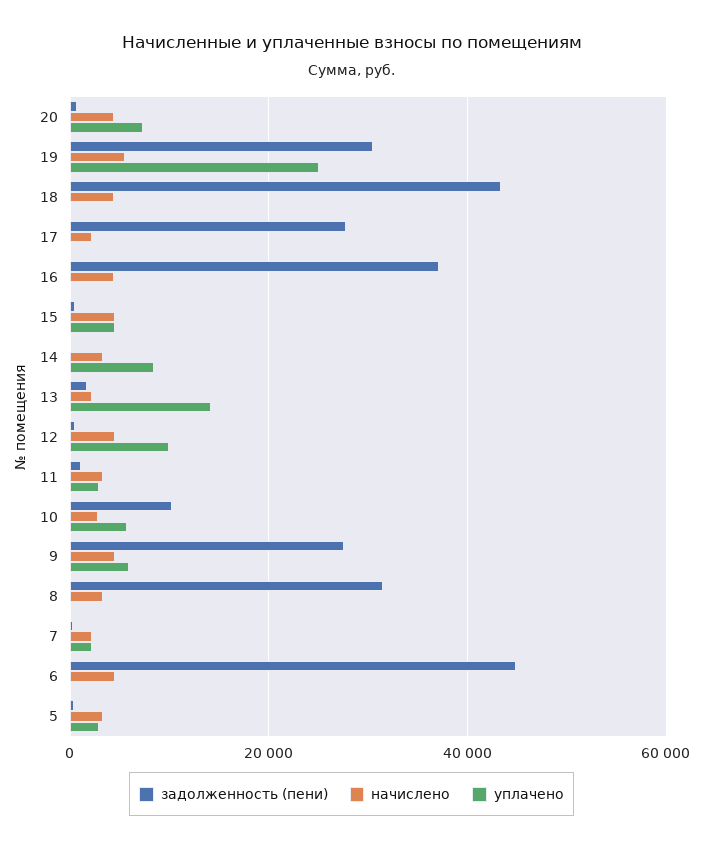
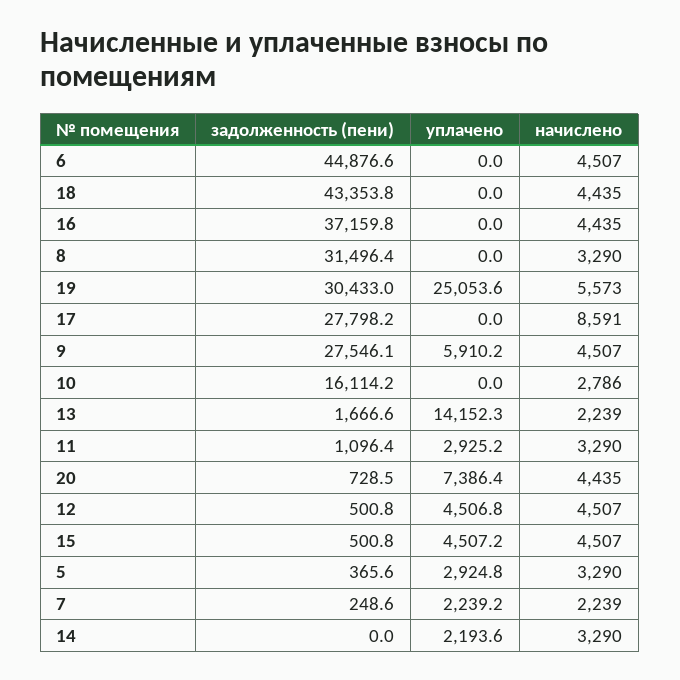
  {
    "задолженность (пени)": {
      "20": 728.5,
      "19": 30433,
      "18": 43353.8,
      "17": 27798.2,
      "16": 37159.8,
      "15": 500.8,
      "14": 0,
      "13": 1666.6,
      "12": 500.8,
      "11": 1096.4,
-     "10": 10000,
+     "10": 16114.2,
      "9": 27546.1,
      "8": 31496.4,
      "7": 248.6,
      "6": 44876.6,
      "5": 365.6
    },
    "начислено": {
      "20": 4435,
      "19": 5573,
      "18": 4435,
-     "17": 2000,
+     "17": 8591,
      "16": 4435,
      "15": 4507,
      "14": 3290,
      "13": 2239,
      "12": 4507,
      "11": 3290,
      "10": 2786,
      "9": 4507,
      "8": 3290,
      "7": 2239,
      "6": 4507,
      "5": 3290
    },
    "уплачено": {
      "20": 7386.4,
      "19": 25053.6,
      "18": 0,
      "17": 0,
      "16": 0,
      "15": 4507.2,
-     "14": 8000,
+     "14": 2193.6,
      "13": 14152.3,
-     "12": 10000,
+     "12": 4506.8,
      "11": 2925.2,
-     "10": 6000,
+     "10": 0,
      "9": 5910.2,
      "8": 0,
      "7": 2239.2,
      "6": 0,
      "5": 2924.8
    }
  }

